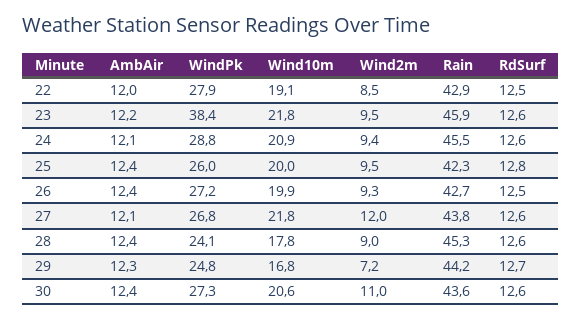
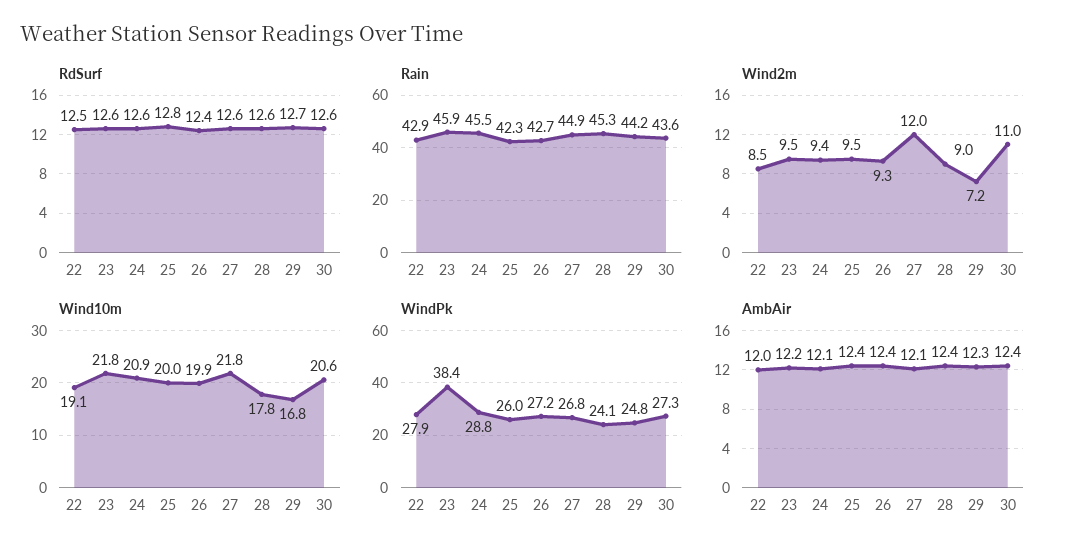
  {
    "AmbAir": {
      "22": 12,
      "23": 12.2,
      "24": 12.1,
      "25": 12.4,
      "26": 12.4,
      "27": 12.1,
      "28": 12.4,
      "29": 12.3,
      "30": 12.4
    },
    "WindPk": {
      "22": 27.9,
      "23": 38.4,
      "24": 28.8,
      "25": 26,
      "26": 27.2,
      "27": 26.8,
      "28": 24.1,
      "29": 24.8,
      "30": 27.3
    },
    "Wind10m": {
      "22": 19.1,
      "23": 21.8,
      "24": 20.9,
      "25": 20,
      "26": 19.9,
      "27": 21.8,
      "28": 17.8,
      "29": 16.8,
      "30": 20.6
    },
    "Wind2m": {
      "22": 8.5,
      "23": 9.5,
      "24": 9.4,
      "25": 9.5,
      "26": 9.3,
      "27": 12,
      "28": 9,
      "29": 7.2,
      "30": 11
    },
    "Rain": {
      "22": 42.9,
      "23": 45.9,
      "24": 45.5,
      "25": 42.3,
      "26": 42.7,
-     "27": 43.8,
+     "27": 44.9,
      "28": 45.3,
      "29": 44.2,
      "30": 43.6
    },
    "RdSurf": {
      "22": 12.5,
      "23": 12.6,
      "24": 12.6,
      "25": 12.8,
-     "26": 12.5,
+     "26": 12.4,
      "27": 12.6,
      "28": 12.6,
      "29": 12.7,
      "30": 12.6
    }
  }

